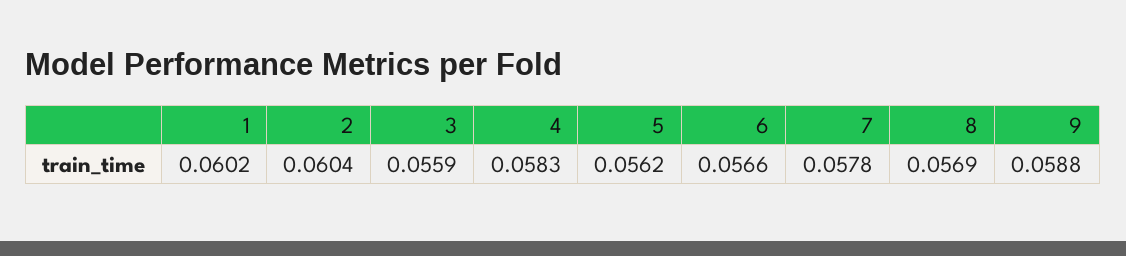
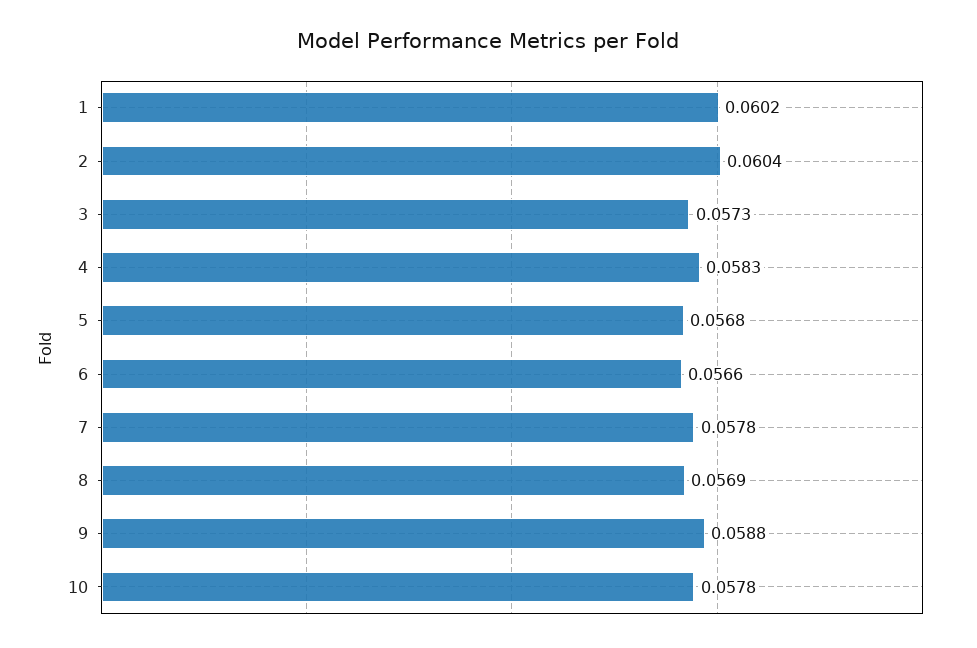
  {
    "1": 0.0602,
    "2": 0.0604,
-   "3": 0.0559,
+   "3": 0.0573,
    "4": 0.0583,
-   "5": 0.0562,
+   "5": 0.0568,
    "6": 0.0566,
    "7": 0.0578,
    "8": 0.0569,
-   "9": 0.0588
+   "9": 0.0588,
+   "10": 0.0578
  }

